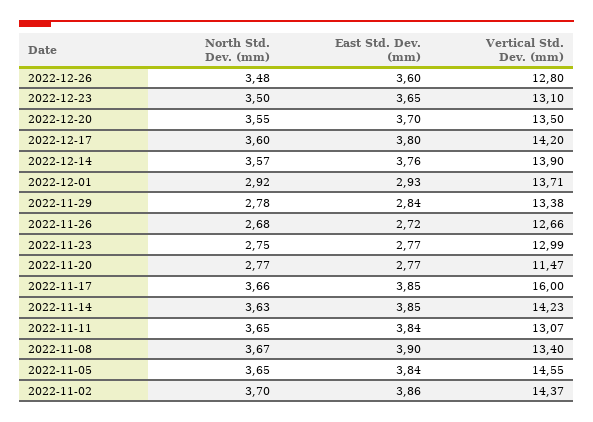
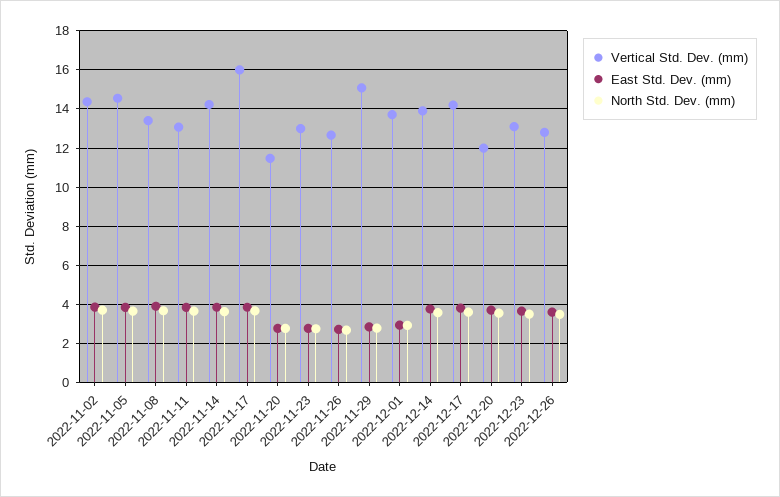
  {
    "North Std. Dev. (mm)": {
      "2022-12-26": 3.48,
      "2022-12-23": 3.5,
      "2022-12-20": 3.55,
      "2022-12-17": 3.6,
      "2022-12-14": 3.57,
      "2022-12-01": 2.92,
      "2022-11-29": 2.78,
      "2022-11-26": 2.68,
      "2022-11-23": 2.75,
      "2022-11-20": 2.77,
      "2022-11-17": 3.66,
      "2022-11-14": 3.63,
      "2022-11-11": 3.65,
      "2022-11-08": 3.67,
      "2022-11-05": 3.65,
      "2022-11-02": 3.7
    },
    "East Std. Dev. (mm)": {
      "2022-12-26": 3.6,
      "2022-12-23": 3.65,
      "2022-12-20": 3.7,
      "2022-12-17": 3.8,
      "2022-12-14": 3.76,
      "2022-12-01": 2.93,
      "2022-11-29": 2.84,
      "2022-11-26": 2.72,
      "2022-11-23": 2.77,
      "2022-11-20": 2.77,
      "2022-11-17": 3.85,
      "2022-11-14": 3.85,
      "2022-11-11": 3.84,
      "2022-11-08": 3.9,
      "2022-11-05": 3.84,
      "2022-11-02": 3.86
    },
    "Vertical Std. Dev. (mm)": {
      "2022-12-26": 12.8,
      "2022-12-23": 13.1,
-     "2022-12-20": 13.5,
+     "2022-12-20": 12,
      "2022-12-17": 14.2,
      "2022-12-14": 13.9,
      "2022-12-01": 13.71,
-     "2022-11-29": 13.38,
+     "2022-11-29": 15,
      "2022-11-26": 12.66,
      "2022-11-23": 12.99,
      "2022-11-20": 11.47,
      "2022-11-17": 16,
      "2022-11-14": 14.23,
      "2022-11-11": 13.07,
      "2022-11-08": 13.4,
      "2022-11-05": 14.55,
      "2022-11-02": 14.37
    }
  }

